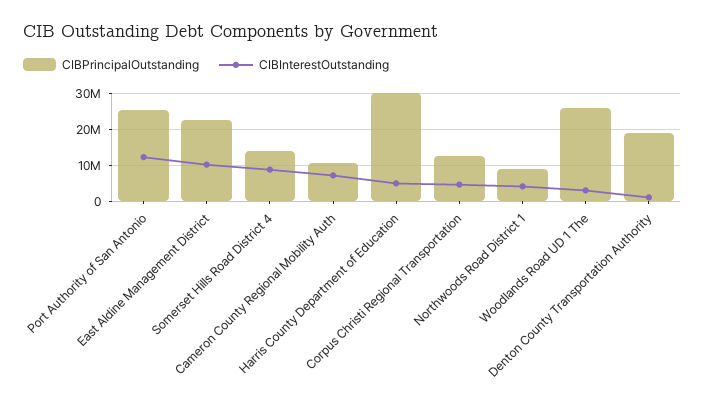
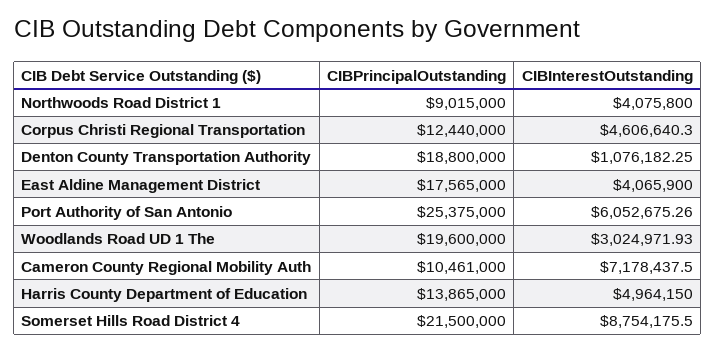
  {
    "CIBPrincipalOutstanding": {
      "Port Authority of San Antonio": 25375000,
-     "East Aldine Management District": 22000000,
+     "East Aldine Management District": 17565000,
-     "Somerset Hills Road District 4": 14000000,
+     "Somerset Hills Road District 4": 21500000,
      "Cameron County Regional Mobility Auth": 10461000,
-     "Harris County Department of Education": 30000000,
+     "Harris County Department of Education": 13865000,
      "Corpus Christi Regional Transportation": 12440000,
      "Northwoods Road District 1": 9015000,
-     "Woodlands Road UD 1 The": 26000000,
+     "Woodlands Road UD 1 The": 19600000,
      "Denton County Transportation Authority": 18800000
    },
    "CIBInterestOutstanding": {
-     "Port Authority of San Antonio": 12000000,
+     "Port Authority of San Antonio": 6052675.26,
-     "East Aldine Management District": 10000000,
+     "East Aldine Management District": 4065900,
      "Somerset Hills Road District 4": 8754175.5,
      "Cameron County Regional Mobility Auth": 7178437.5,
      "Harris County Department of Education": 4964150,
      "Corpus Christi Regional Transportation": 4606640.3,
      "Northwoods Road District 1": 4075800,
      "Woodlands Road UD 1 The": 3024971.93,
      "Denton County Transportation Authority": 1076182.25
    }
  }

